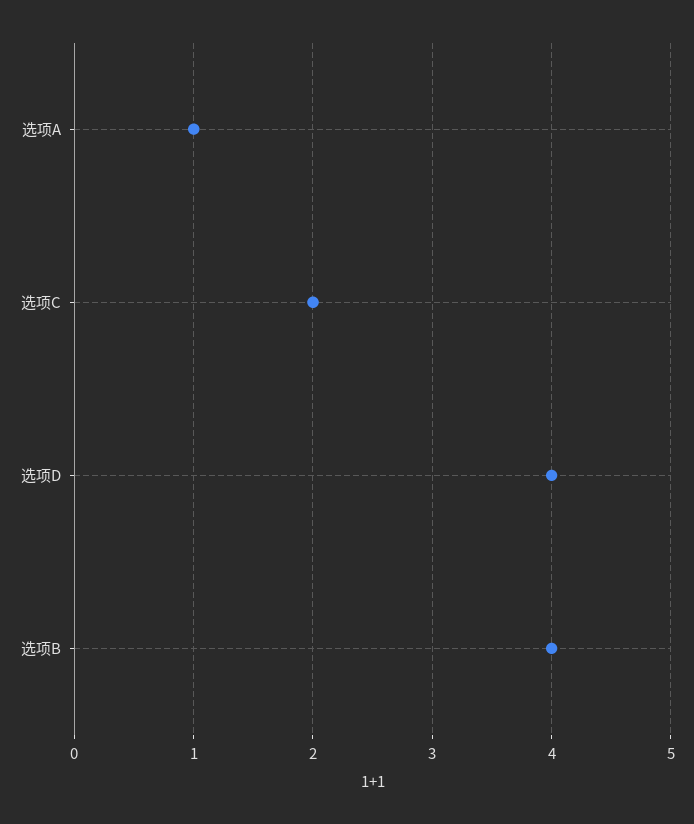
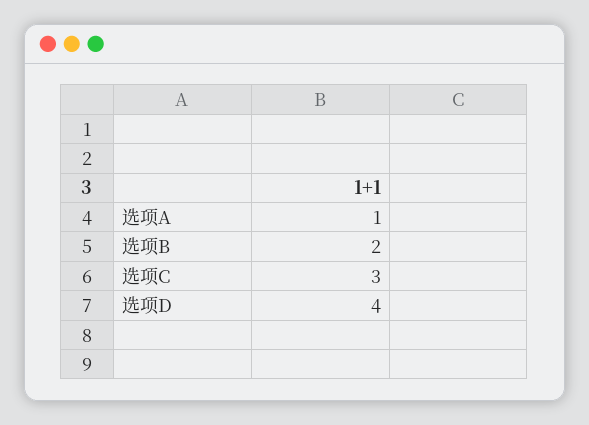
  {
    "选项A": 1,
-   "选项C": 2,
+   "选项C": 3,
    "选项D": 4,
-   "选项B": 4
+   "选项B": 2
  }

